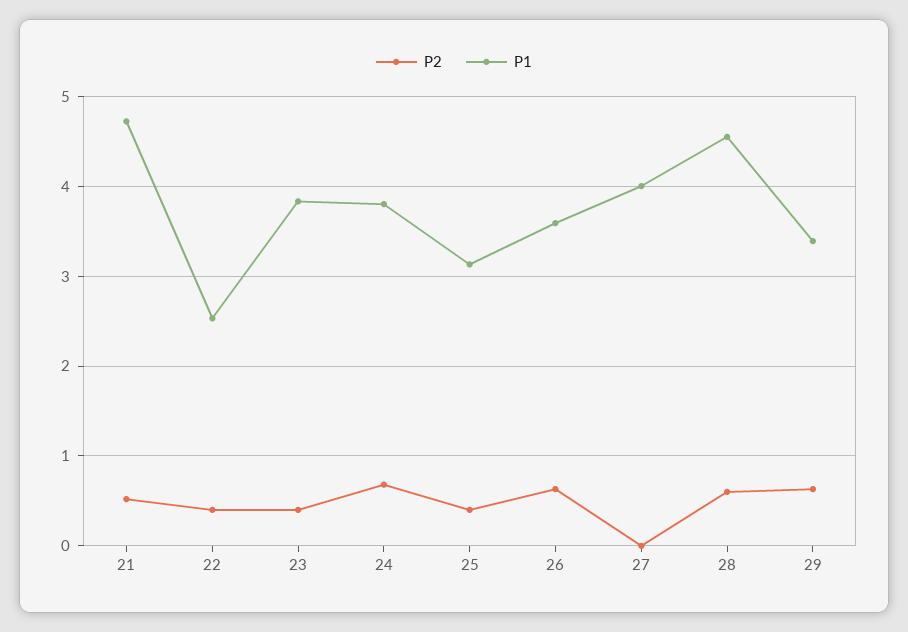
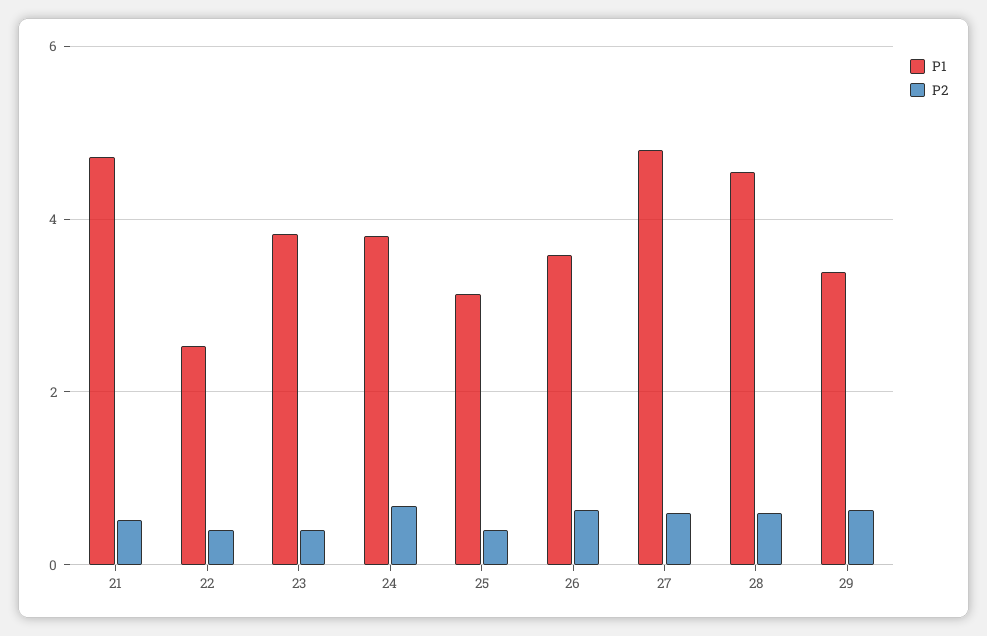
  {
    "P2": {
      "21": 0.5,
      "22": 0.4,
      "23": 0.4,
      "24": 0.7,
      "25": 0.4,
      "26": 0.6,
-     "27": 0,
+     "27": 0.6,
      "28": 0.6,
      "29": 0.6
    },
    "P1": {
      "21": 4.7,
      "22": 2.5,
      "23": 3.8,
      "24": 3.8,
      "25": 3.1,
      "26": 3.6,
-     "27": 4,
+     "27": 4.8,
      "28": 4.6,
      "29": 3.4
    }
  }

